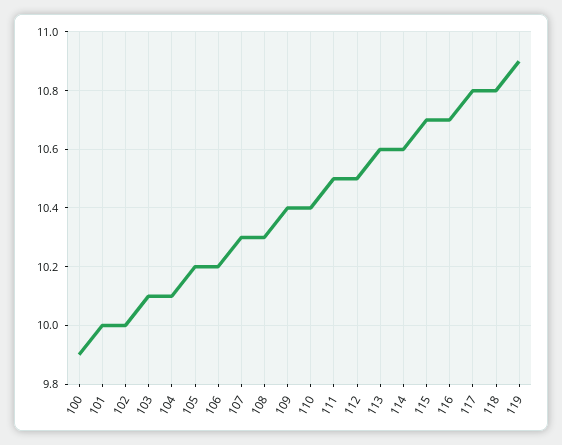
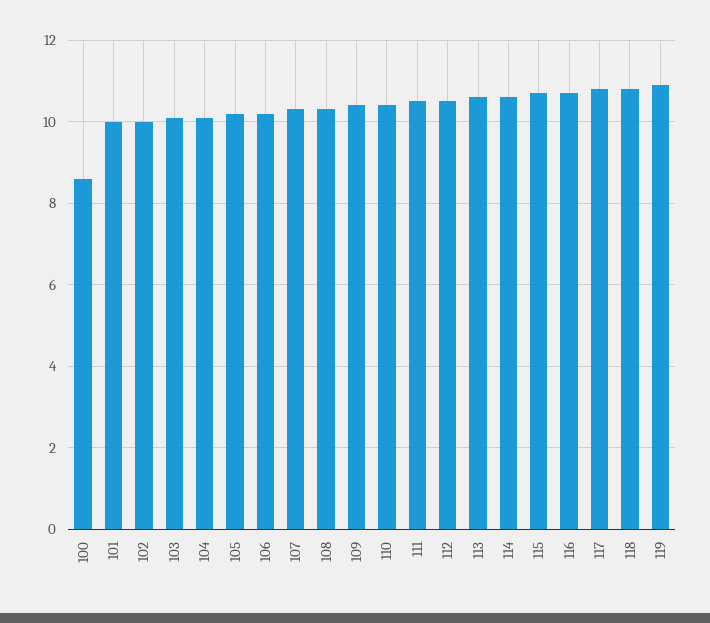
  {
-   "100": 9.9,
+   "100": 8.5,
    "101": 10,
    "102": 10,
    "103": 10.1,
    "104": 10.1,
    "105": 10.2,
    "106": 10.2,
    "107": 10.3,
    "108": 10.3,
    "109": 10.4,
    "110": 10.4,
    "111": 10.5,
    "112": 10.5,
    "113": 10.6,
    "114": 10.6,
    "115": 10.7,
    "116": 10.7,
    "117": 10.8,
    "118": 10.8,
    "119": 10.9
  }

